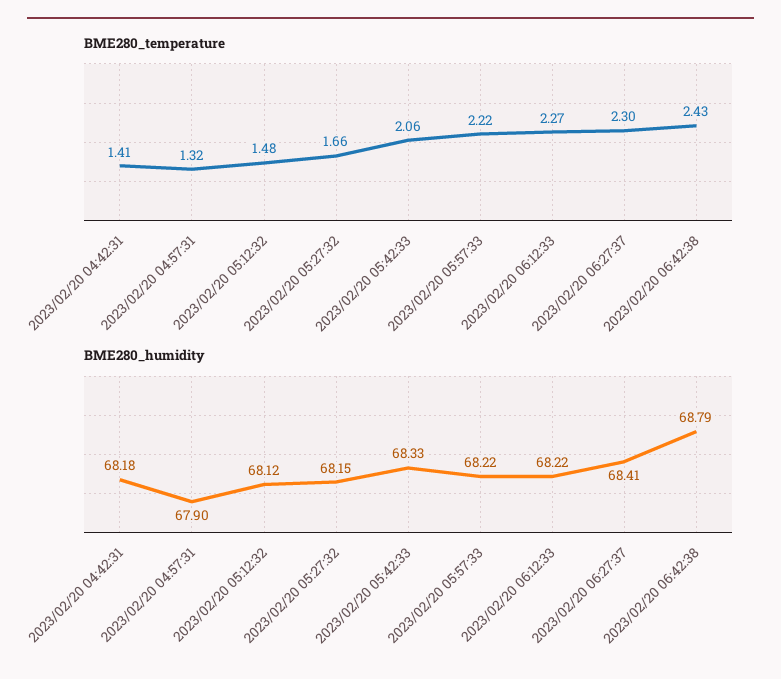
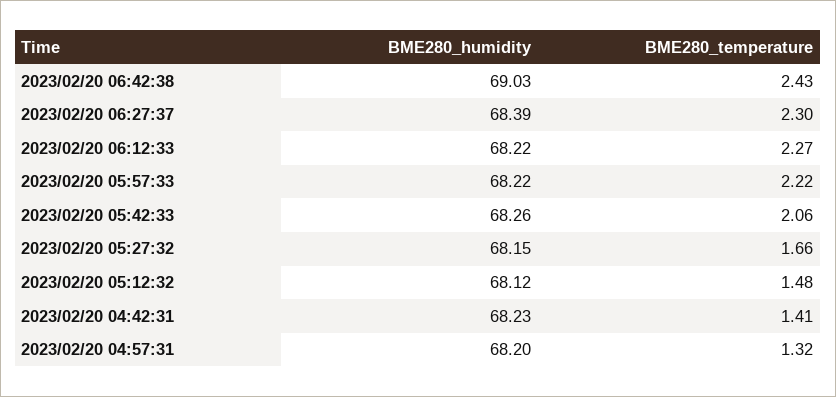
  {
    "BME280_temperature": {
      "2023/02/20 04:42:31": 1.41,
      "2023/02/20 04:57:31": 1.32,
      "2023/02/20 05:12:32": 1.48,
      "2023/02/20 05:27:32": 1.66,
      "2023/02/20 05:42:33": 2.06,
      "2023/02/20 05:57:33": 2.22,
      "2023/02/20 06:12:33": 2.27,
      "2023/02/20 06:27:37": 2.3,
      "2023/02/20 06:42:38": 2.43
    },
    "BME280_humidity": {
-     "2023/02/20 04:42:31": 68.18,
+     "2023/02/20 04:42:31": 68.23,
-     "2023/02/20 04:57:31": 67.9,
+     "2023/02/20 04:57:31": 68.2,
      "2023/02/20 05:12:32": 68.12,
      "2023/02/20 05:27:32": 68.15,
-     "2023/02/20 05:42:33": 68.33,
+     "2023/02/20 05:42:33": 68.26,
      "2023/02/20 05:57:33": 68.22,
      "2023/02/20 06:12:33": 68.22,
-     "2023/02/20 06:27:37": 68.41,
+     "2023/02/20 06:27:37": 68.39,
-     "2023/02/20 06:42:38": 68.79
+     "2023/02/20 06:42:38": 69.03
    }
  }

